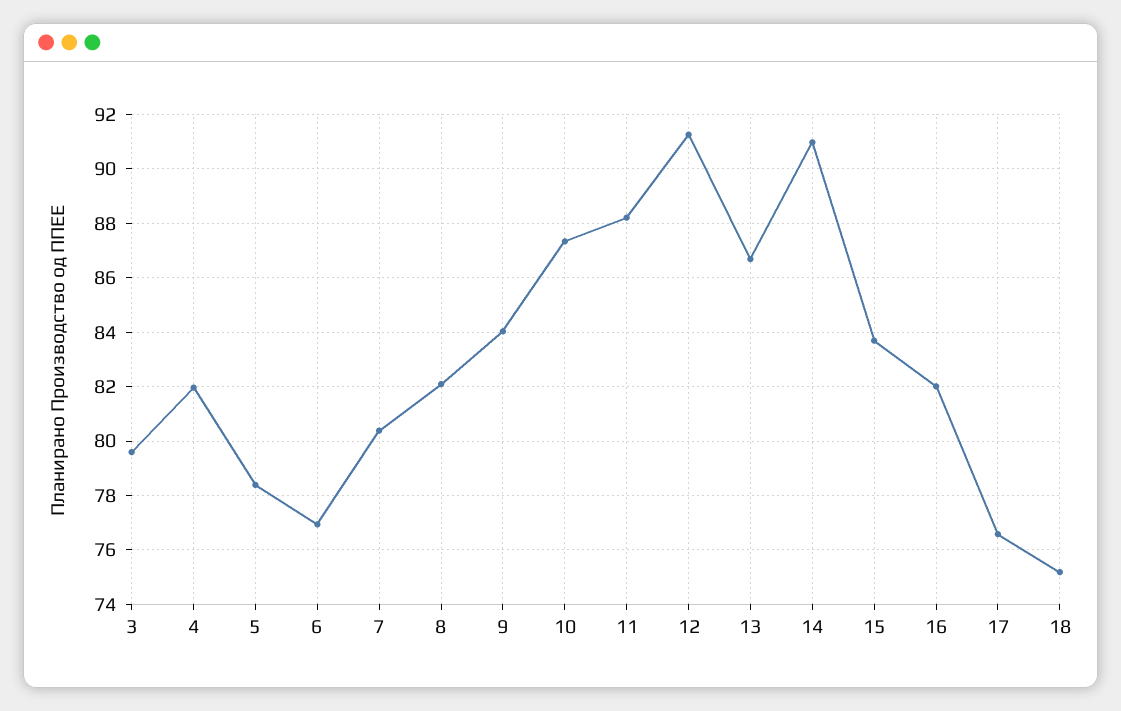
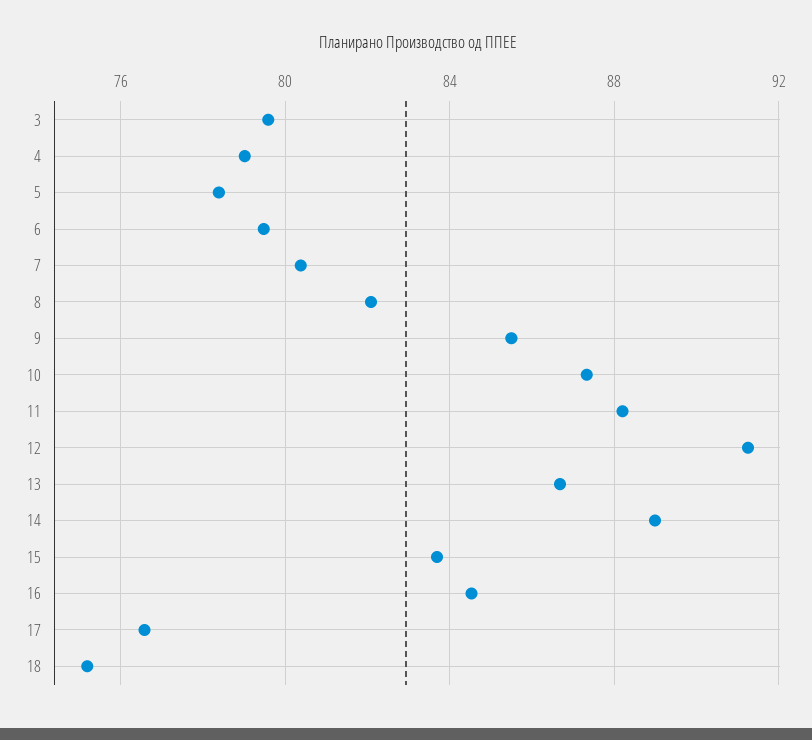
  {
    "3": 79.5,
-   "4": 82,
+   "4": 79,
    "5": 78.5,
-   "6": 77,
+   "6": 79.5,
    "7": 80.5,
    "8": 82,
-   "9": 84,
+   "9": 85.5,
    "10": 87.25,
    "11": 88.25,
    "12": 91.25,
    "13": 86.75,
-   "14": 91,
+   "14": 89,
    "15": 83.75,
-   "16": 82,
+   "16": 84.5,
    "17": 76.5,
    "18": 75.25
  }

